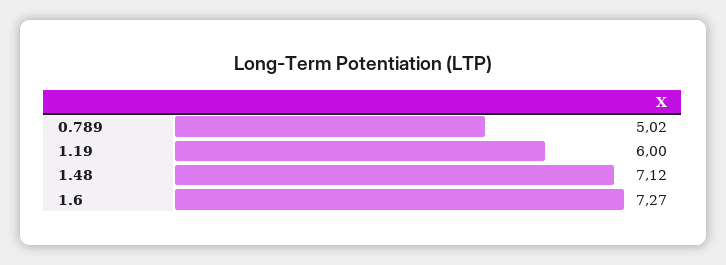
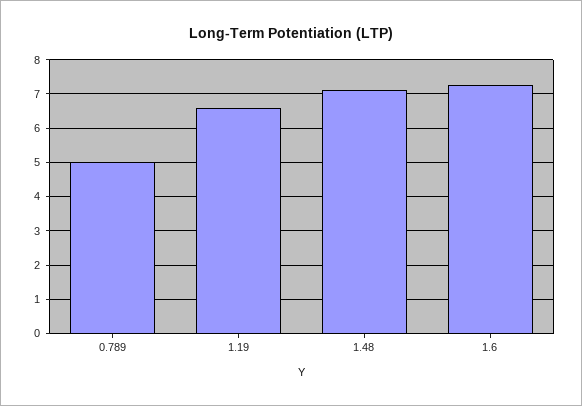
  {
    "0.789": 5.02,
-   "1.19": 6,
+   "1.19": 6.6,
    "1.48": 7.12,
    "1.6": 7.27
  }

